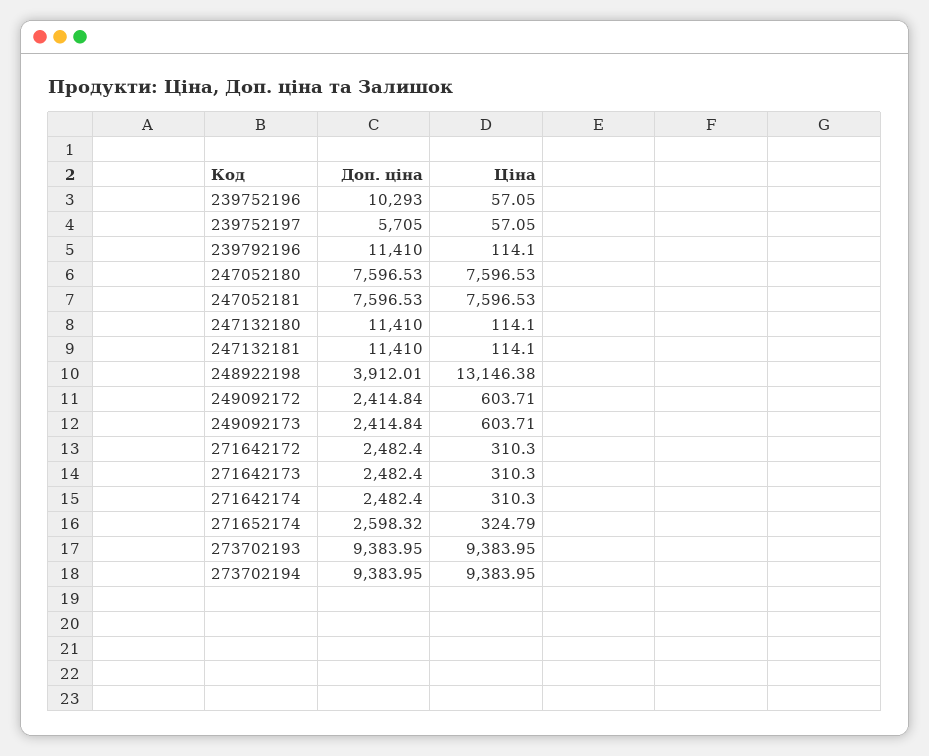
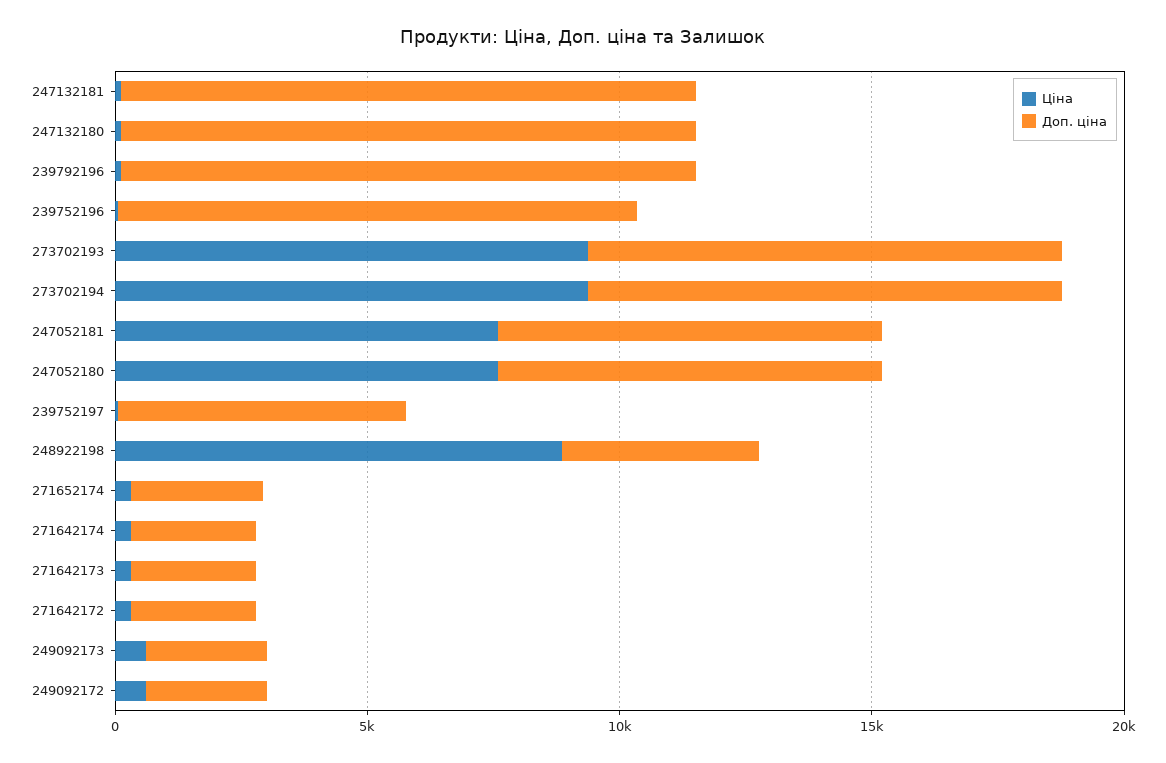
  {
    "Доп. ціна": {
      "239752196": 10293,
      "239752197": 5705,
      "239792196": 11410,
      "247052180": 7596.53,
      "247052181": 7596.53,
      "247132180": 11410,
      "247132181": 11410,
      "248922198": 3912.01,
      "249092172": 2414.84,
      "249092173": 2414.84,
      "271642172": 2482.4,
      "271642173": 2482.4,
      "271642174": 2482.4,
      "271652174": 2598.32,
      "273702193": 9383.95,
      "273702194": 9383.95
    },
    "Ціна": {
      "239752196": 57.05,
      "239752197": 57.05,
      "239792196": 114.1,
      "247052180": 7596.53,
      "247052181": 7596.53,
      "247132180": 114.1,
      "247132181": 114.1,
-     "248922198": 13146.38,
+     "248922198": 9000,
      "249092172": 603.71,
      "249092173": 603.71,
      "271642172": 310.3,
      "271642173": 310.3,
      "271642174": 310.3,
      "271652174": 324.79,
      "273702193": 9383.95,
      "273702194": 9383.95
    }
  }

